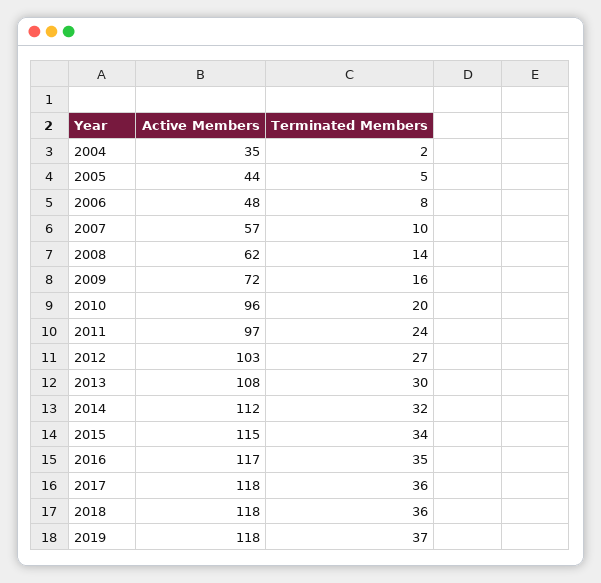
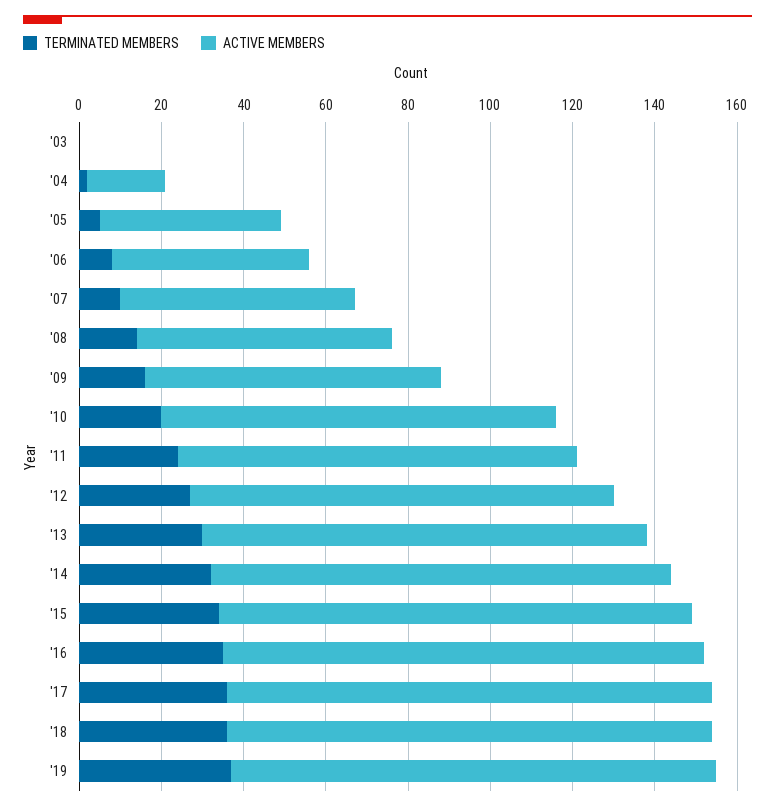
  {
    "Active Members": {
-     "2004": 35,
+     "2004": 20,
      "2005": 44,
      "2006": 48,
      "2007": 57,
      "2008": 62,
      "2009": 72,
      "2010": 96,
      "2011": 97,
      "2012": 103,
      "2013": 108,
      "2014": 112,
      "2015": 115,
      "2016": 117,
      "2017": 118,
      "2018": 118,
-     "2019": 118
+     "2019": 118,
+     "'03": 0
    },
    "Terminated Members": {
      "2004": 2,
      "2005": 5,
      "2006": 8,
      "2007": 10,
      "2008": 14,
      "2009": 16,
      "2010": 20,
      "2011": 24,
      "2012": 27,
      "2013": 30,
      "2014": 32,
      "2015": 34,
      "2016": 35,
      "2017": 36,
      "2018": 36,
-     "2019": 37
+     "2019": 37,
+     "'03": 0
    }
  }

